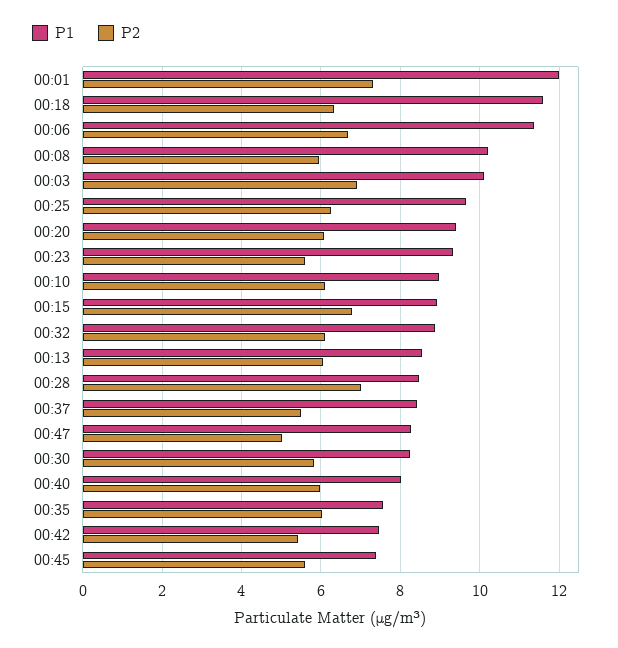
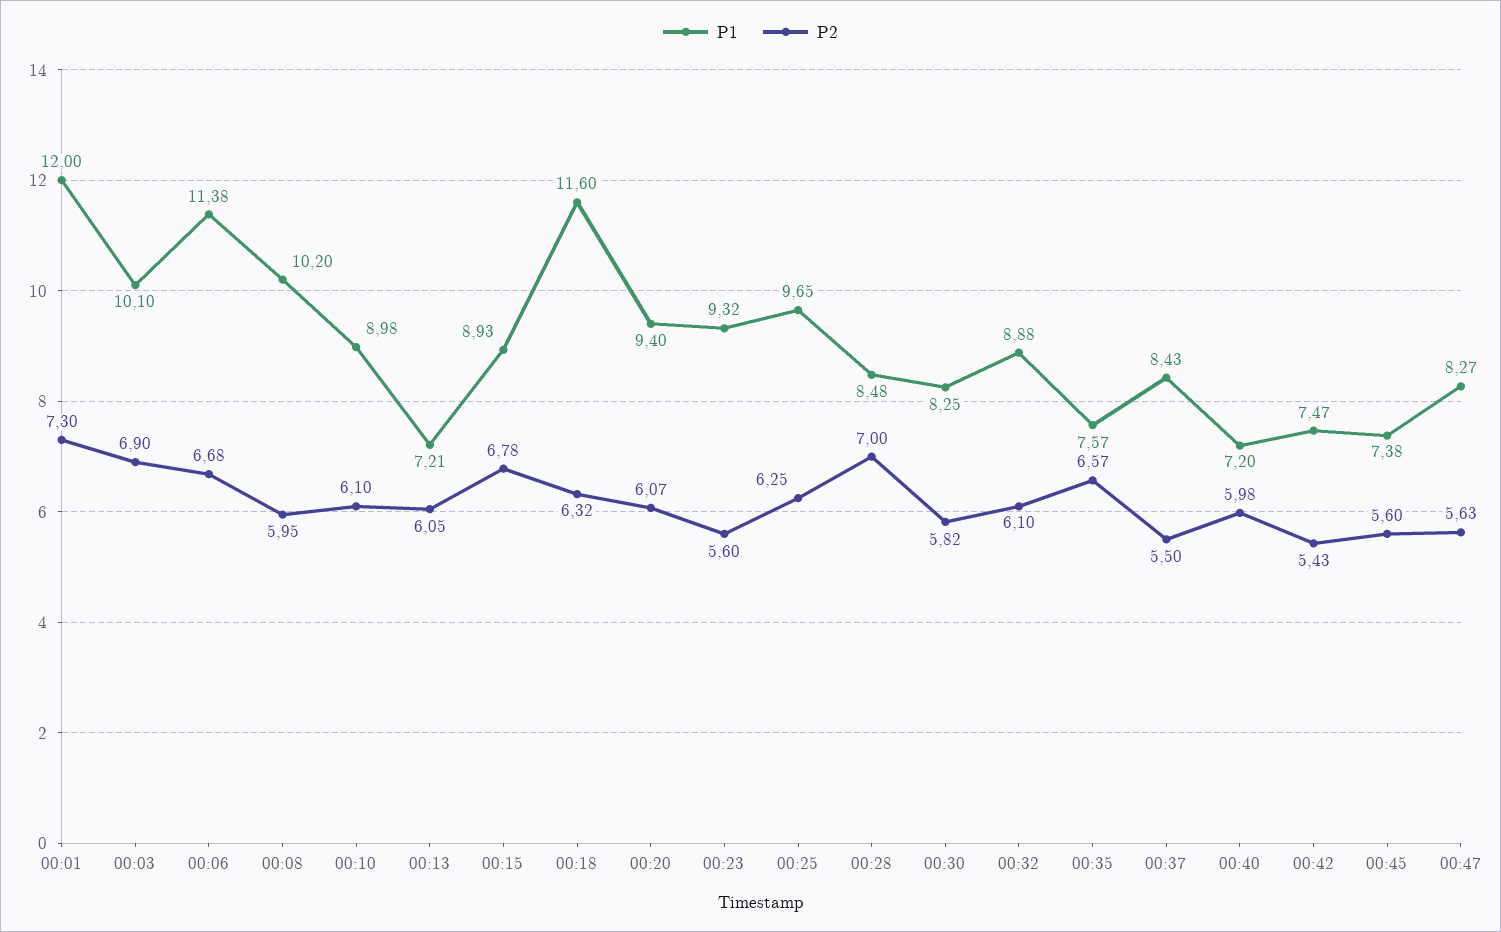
  {
    "P1": {
      "00:01": 12,
      "00:18": 11.6,
      "00:06": 11.38,
      "00:08": 10.2,
      "00:03": 10.1,
      "00:25": 9.65,
      "00:20": 9.4,
      "00:23": 9.32,
      "00:10": 8.98,
      "00:15": 8.93,
      "00:32": 8.88,
-     "00:13": 8.6,
+     "00:13": 7.21,
      "00:28": 8.48,
      "00:37": 8.43,
      "00:47": 8.27,
      "00:30": 8.25,
-     "00:40": 8,
+     "00:40": 7.2,
      "00:35": 7.57,
      "00:42": 7.47,
      "00:45": 7.38
    },
    "P2": {
      "00:01": 7.3,
      "00:18": 6.32,
      "00:06": 6.68,
      "00:08": 5.95,
      "00:03": 6.9,
      "00:25": 6.25,
      "00:20": 6.07,
      "00:23": 5.6,
      "00:10": 6.1,
      "00:15": 6.78,
      "00:32": 6.1,
      "00:13": 6.05,
      "00:28": 7,
      "00:37": 5.5,
-     "00:47": 5,
+     "00:47": 5.63,
      "00:30": 5.82,
      "00:40": 5.98,
-     "00:35": 6,
+     "00:35": 6.57,
      "00:42": 5.43,
      "00:45": 5.6
    }
  }

